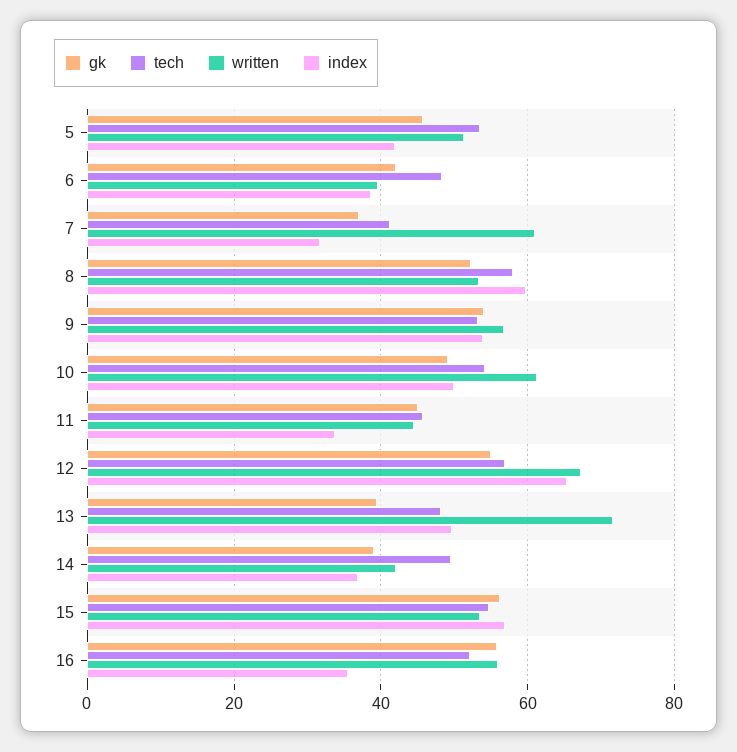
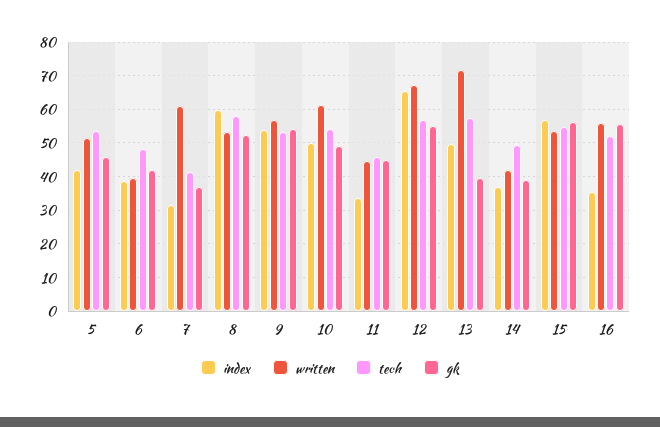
  {
    "gk": {
      "5": 46,
      "6": 42,
      "7": 38,
      "8": 52,
      "9": 54,
      "10": 50,
      "11": 46,
      "12": 54,
      "13": 40,
      "14": 40,
      "15": 56,
      "16": 56
    },
    "tech": {
      "5": 54,
      "6": 48,
      "7": 42,
      "8": 58,
      "9": 54,
      "10": 54,
      "11": 46,
      "12": 56,
-     "13": 48,
+     "13": 58,
      "14": 50,
      "15": 54,
      "16": 52
    },
    "written": {
      "5": 52,
      "6": 40,
      "7": 62,
      "8": 54,
      "9": 56,
      "10": 62,
      "11": 44,
      "12": 68,
      "13": 72,
      "14": 42,
      "15": 54,
      "16": 56
    },
    "index": {
      "5": 42,
      "6": 38,
      "7": 32,
      "8": 60,
      "9": 54,
      "10": 50,
      "11": 34,
      "12": 66,
      "13": 50,
      "14": 36,
      "15": 56,
      "16": 36
    }
  }

